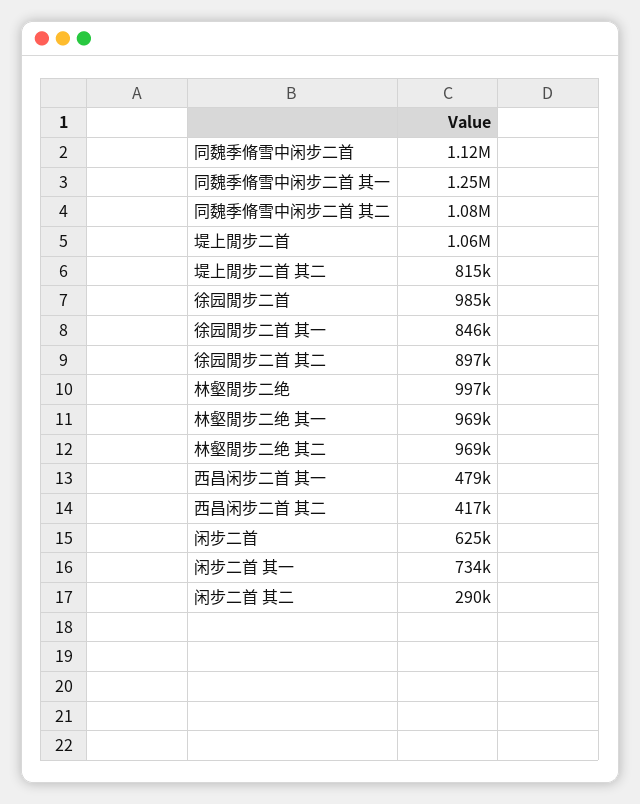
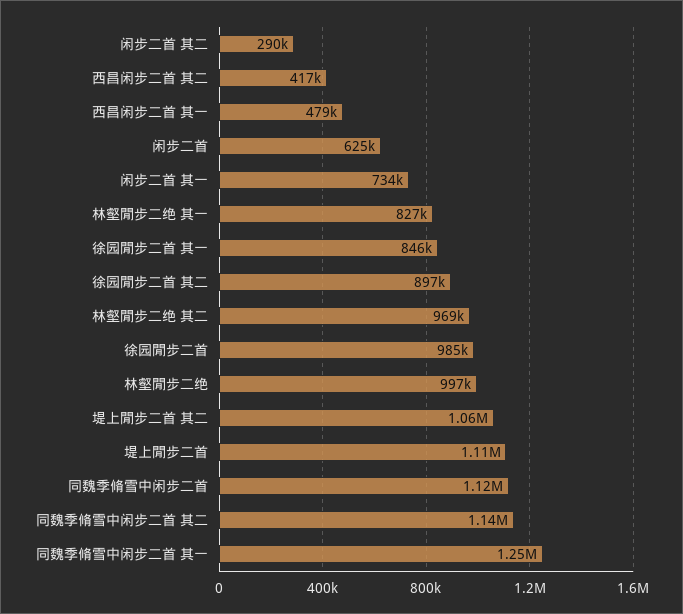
  {
    "同魏季脩雪中闲步二首": 1120000,
    "同魏季脩雪中闲步二首 其一": 1250000,
-   "同魏季脩雪中闲步二首 其二": 1080000,
+   "同魏季脩雪中闲步二首 其二": 1140000,
-   "堤上閒步二首": 1060000,
+   "堤上閒步二首": 1110000,
-   "堤上閒步二首 其二": 815000,
+   "堤上閒步二首 其二": 1060000,
    "徐园閒步二首": 985000,
    "徐园閒步二首 其一": 846000,
    "徐园閒步二首 其二": 897000,
    "林壑閒步二绝": 997000,
-   "林壑閒步二绝 其一": 969000,
+   "林壑閒步二绝 其一": 827000,
    "林壑閒步二绝 其二": 969000,
    "西昌闲步二首 其一": 479000,
    "西昌闲步二首 其二": 417000,
    "闲步二首": 625000,
    "闲步二首 其一": 734000,
    "闲步二首 其二": 290000
  }

